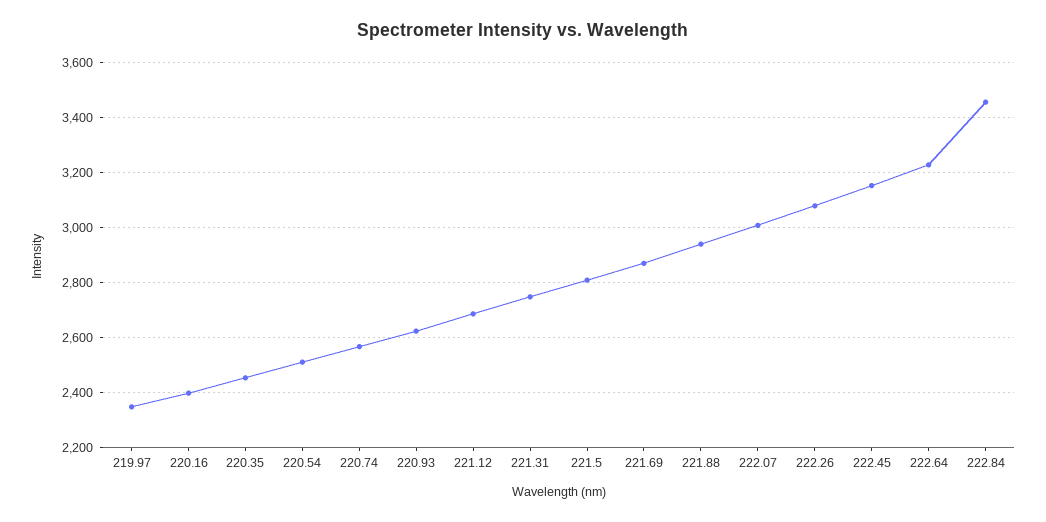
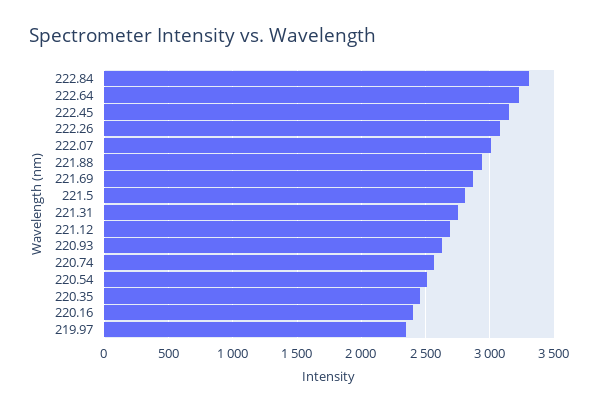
  {
    "219.97": 2350,
    "220.16": 2400,
    "220.35": 2450,
    "220.54": 2500,
    "220.74": 2575,
    "220.93": 2625,
    "221.12": 2675,
    "221.31": 2750,
    "221.5": 2800,
    "221.69": 2875,
    "221.88": 2950,
    "222.07": 3000,
    "222.26": 3075,
    "222.45": 3150,
    "222.64": 3225,
-   "222.84": 3450
+   "222.84": 3300
  }

